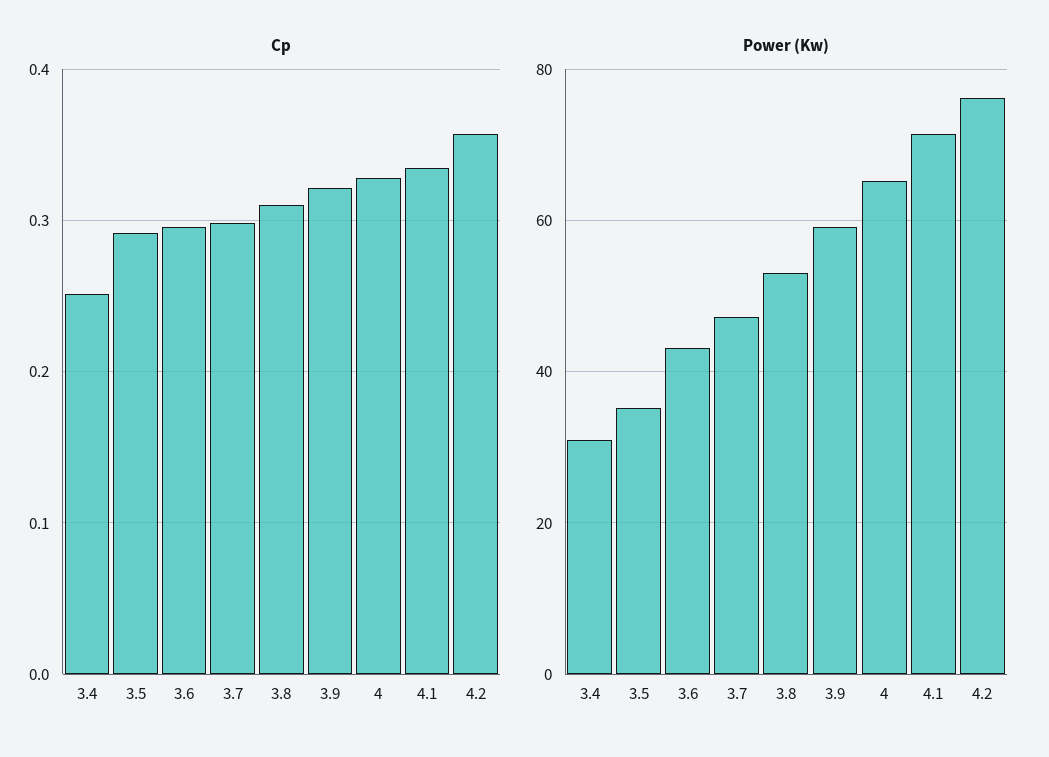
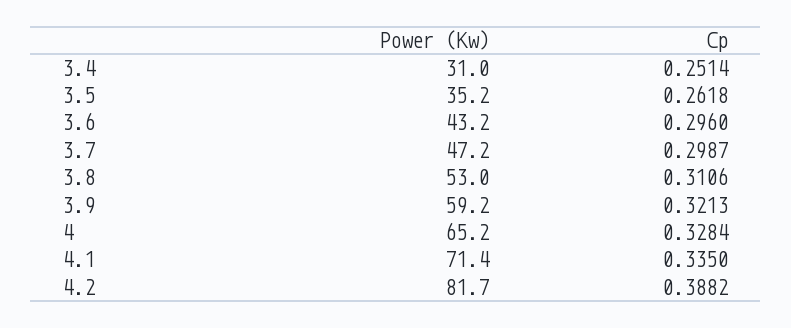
  {
    "Cp": {
      "3.4": 0.2514,
-     "3.5": 0.29,
+     "3.5": 0.2618,
      "3.6": 0.296,
      "3.7": 0.2987,
      "3.8": 0.3106,
      "3.9": 0.3213,
      "4": 0.3284,
      "4.1": 0.335,
-     "4.2": 0.36
+     "4.2": 0.3882
    },
    "Power (Kw)": {
      "3.4": 31,
      "3.5": 35.2,
      "3.6": 43.2,
      "3.7": 47.2,
      "3.8": 53,
      "3.9": 59.2,
      "4": 65.2,
      "4.1": 71.4,
-     "4.2": 76
+     "4.2": 81.7
    }
  }

